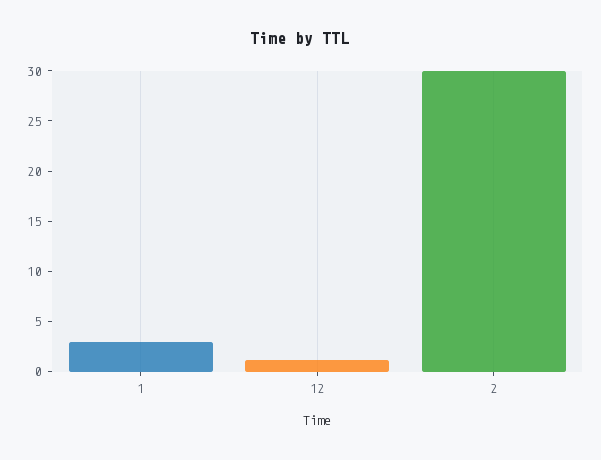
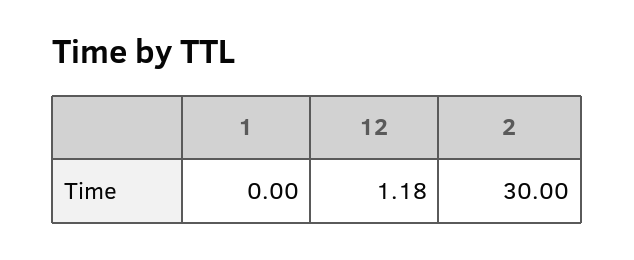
  {
-   "1": 3,
+   "1": 0,
    "12": 1.18,
    "2": 30
  }

